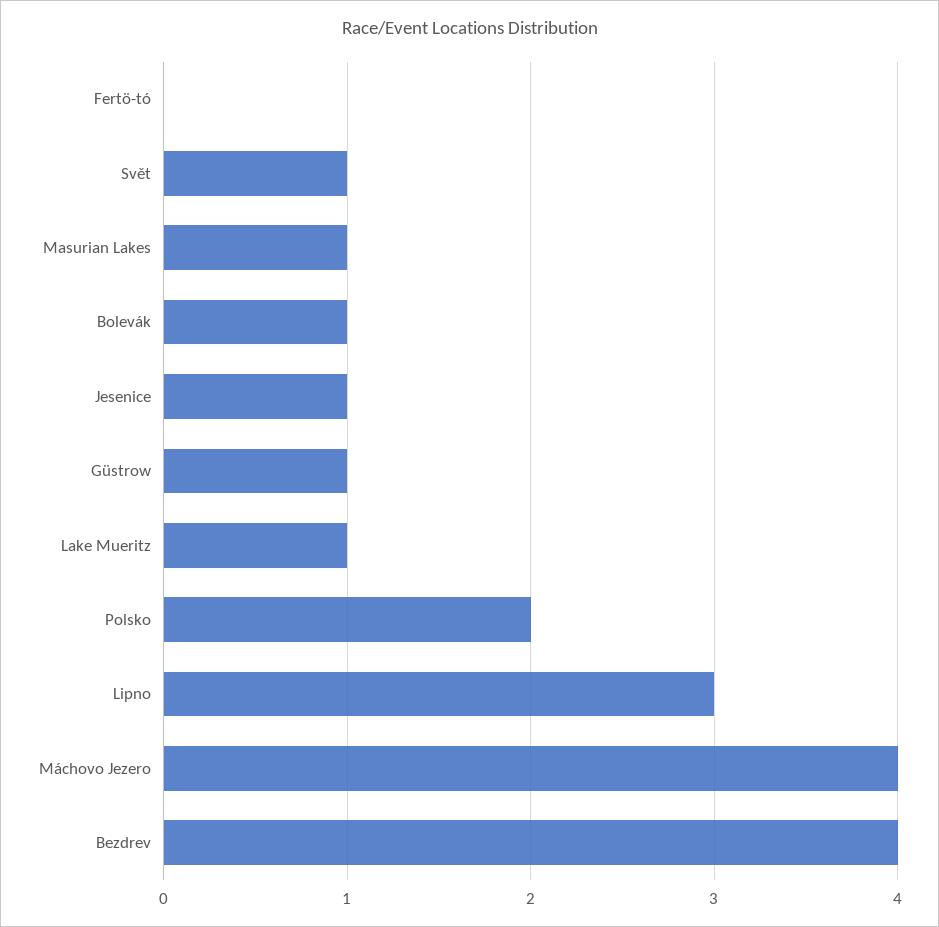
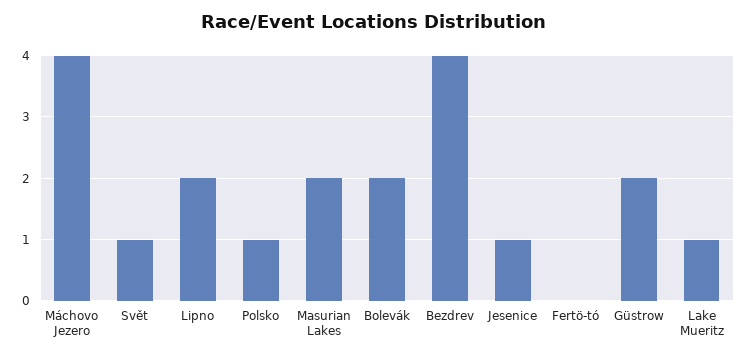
  {
    "Fertö-tó": 0,
    "Svět": 1,
-   "Masurian Lakes": 1,
+   "Masurian Lakes": 2,
-   "Bolevák": 1,
+   "Bolevák": 2,
    "Jesenice": 1,
-   "Güstrow": 1,
+   "Güstrow": 2,
    "Lake Mueritz": 1,
-   "Polsko": 2,
+   "Polsko": 1,
-   "Lipno": 3,
+   "Lipno": 2,
    "Máchovo Jezero": 4,
    "Bezdrev": 4
  }

